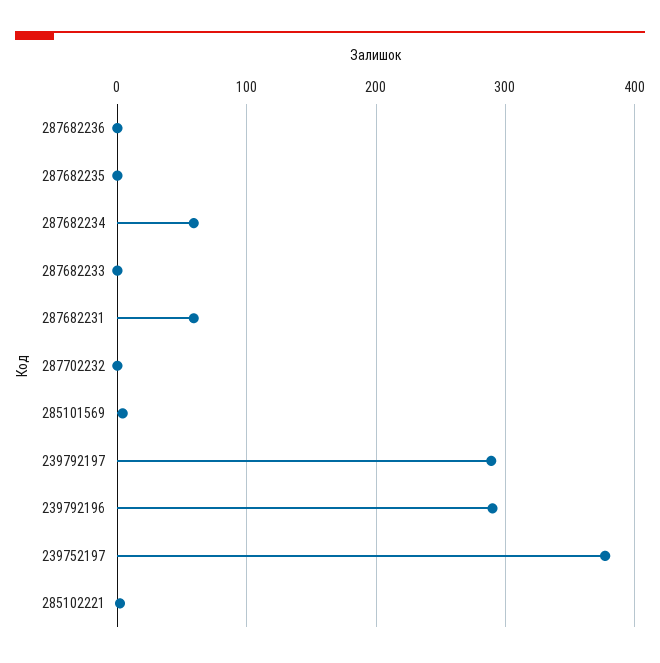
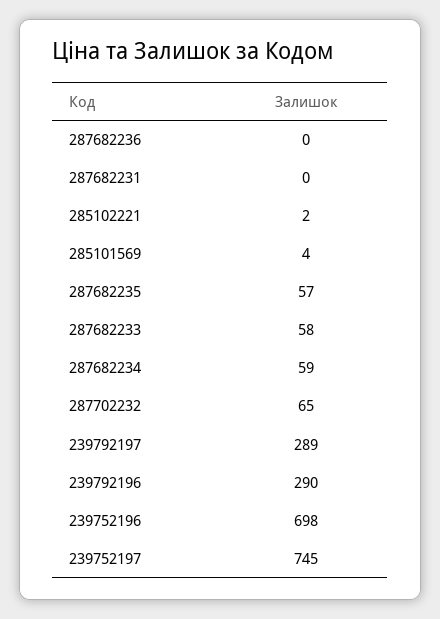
  {
    "287682236": 0,
-   "287682235": 0,
+   "287682235": 57,
    "287682234": 59,
-   "287682233": 0,
+   "287682233": 58,
-   "287682231": 60,
+   "287682231": 0,
-   "287702232": 0,
+   "287702232": 65,
    "285101569": 4,
    "239792197": 289,
    "239792196": 290,
-   "239752197": 380,
+   "239752197": 745,
-   "285102221": 2
+   "285102221": 2,
+   "239752196": 698
  }

